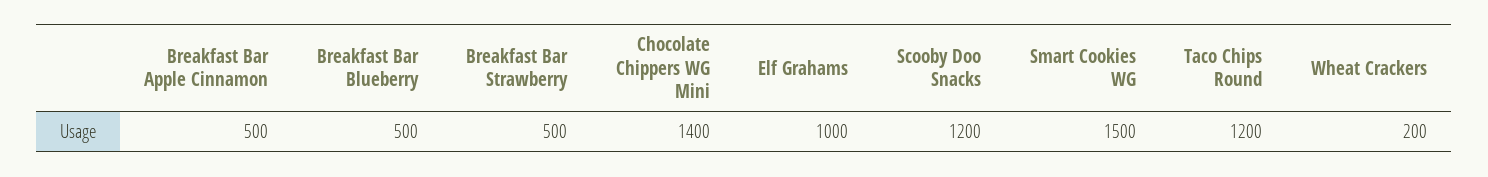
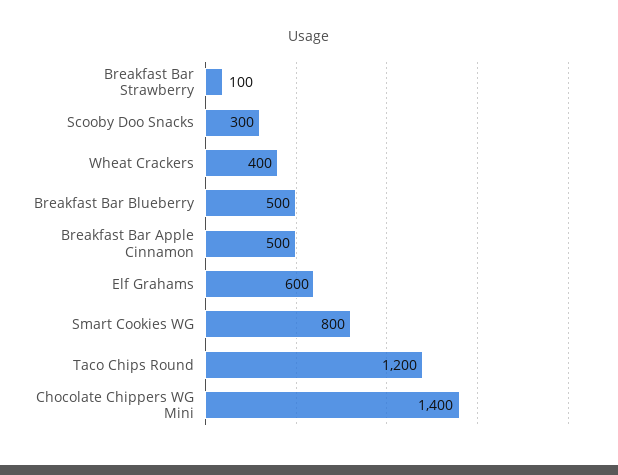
  {
    "Breakfast Bar Apple Cinnamon": 500,
    "Breakfast Bar Blueberry": 500,
-   "Breakfast Bar Strawberry": 500,
+   "Breakfast Bar Strawberry": 100,
    "Chocolate Chippers WG Mini": 1400,
-   "Elf Grahams": 1000,
+   "Elf Grahams": 600,
-   "Scooby Doo Snacks": 1200,
+   "Scooby Doo Snacks": 300,
-   "Smart Cookies WG": 1500,
+   "Smart Cookies WG": 800,
    "Taco Chips Round": 1200,
-   "Wheat Crackers": 200
+   "Wheat Crackers": 400
  }

